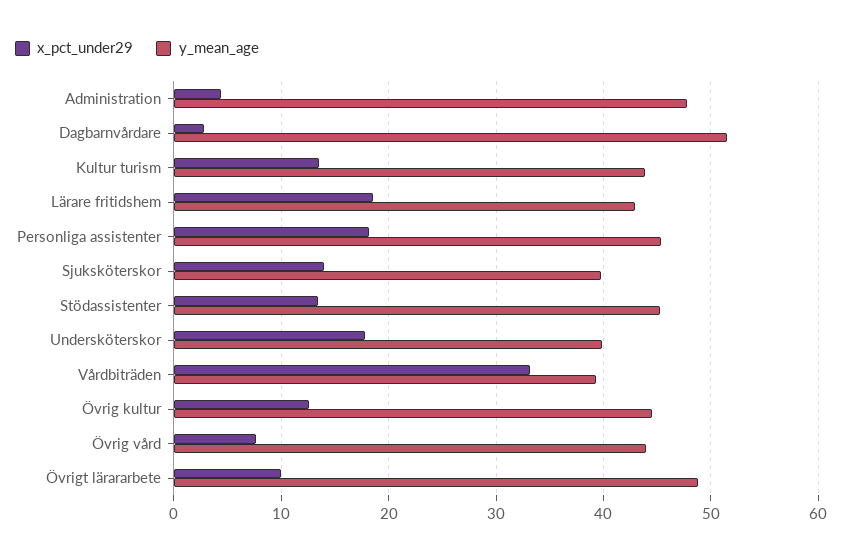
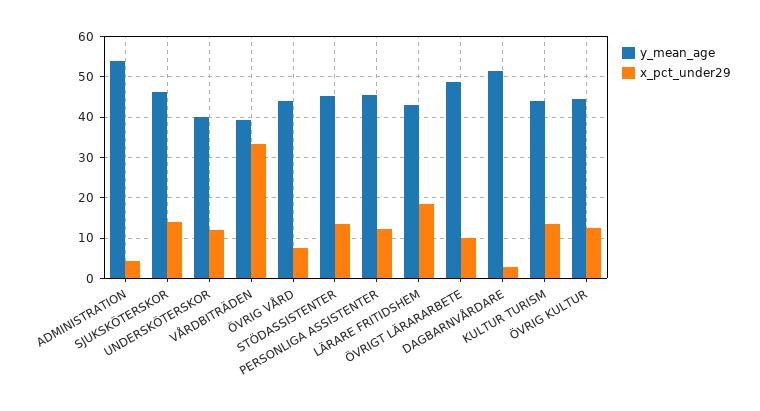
  {
    "x_pct_under29": {
      "Administration": 4,
      "Dagbarnvårdare": 3,
      "Kultur turism": 14,
      "Lärare fritidshem": 19,
-     "Personliga assistenter": 18,
+     "Personliga assistenter": 12,
      "Sjuksköterskor": 14,
      "Stödassistenter": 13,
-     "Undersköterskor": 18,
+     "Undersköterskor": 12,
      "Vårdbiträden": 33,
      "Övrig kultur": 13,
      "Övrig vård": 8,
      "Övrigt lärararbete": 10
    },
    "y_mean_age": {
-     "Administration": 48,
+     "Administration": 54,
      "Dagbarnvårdare": 52,
      "Kultur turism": 44,
      "Lärare fritidshem": 43,
      "Personliga assistenter": 45,
-     "Sjuksköterskor": 40,
+     "Sjuksköterskor": 46,
      "Stödassistenter": 45,
      "Undersköterskor": 40,
      "Vårdbiträden": 39,
      "Övrig kultur": 45,
      "Övrig vård": 44,
      "Övrigt lärararbete": 49
    }
  }

